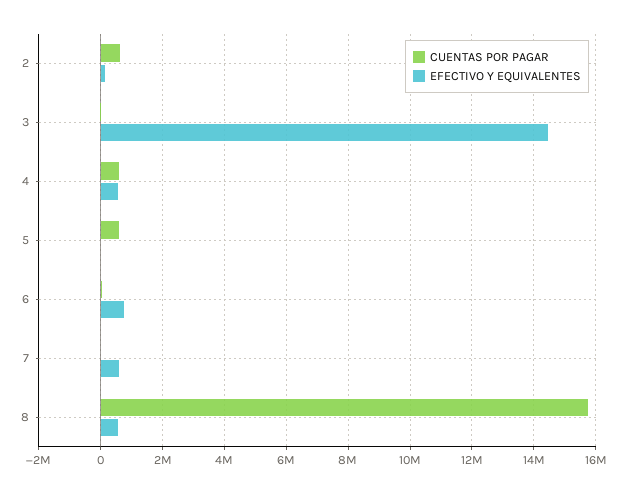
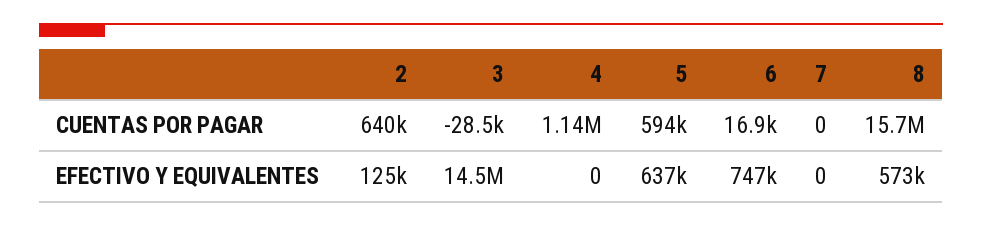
  {
    "CUENTAS POR PAGAR": {
      "2": 640000,
      "3": -28500,
-     "4": 600000,
+     "4": 1140000,
      "5": 594000,
      "6": 16900,
      "7": 0,
      "8": 15700000
    },
    "EFECTIVO Y EQUIVALENTES": {
      "2": 125000,
      "3": 14500000,
-     "4": 600000,
+     "4": 0,
-     "5": 0,
+     "5": 637000,
      "6": 747000,
-     "7": 600000,
+     "7": 0,
      "8": 573000
    }
  }

